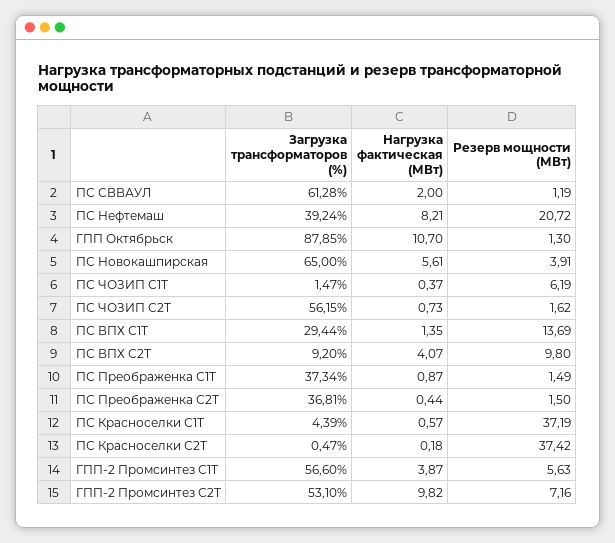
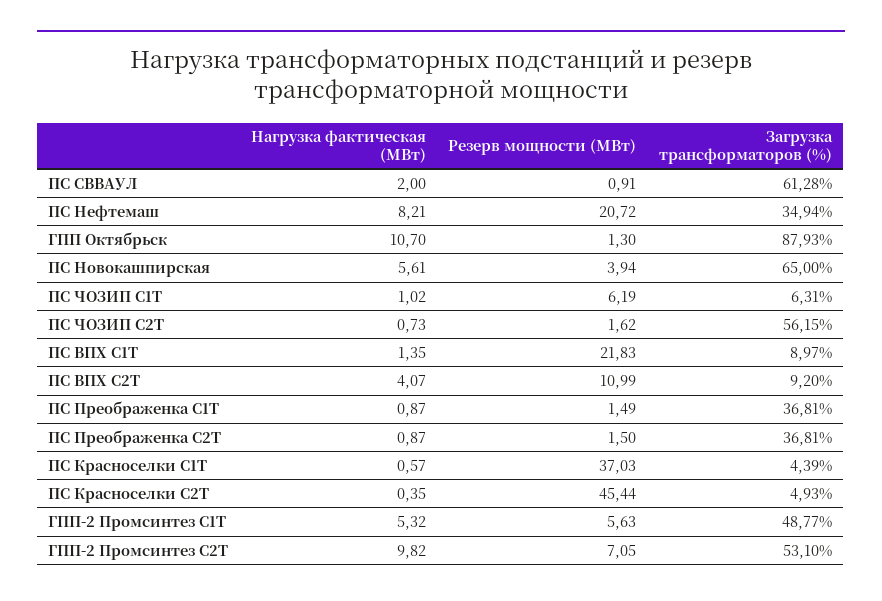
  {
    "Загрузка трансформаторов (%)": {
      "ПС СВВАУЛ": 61.28,
-     "ПС Нефтемаш": 39.24,
+     "ПС Нефтемаш": 34.94,
-     "ГПП Октябрьск": 87.85,
+     "ГПП Октябрьск": 87.93,
      "ПС Новокашпирская": 65,
-     "ПС ЧОЗИП С1Т": 1.47,
+     "ПС ЧОЗИП С1Т": 6.31,
      "ПС ЧОЗИП С2Т": 56.15,
-     "ПС ВПХ С1Т": 29.44,
+     "ПС ВПХ С1Т": 8.97,
      "ПС ВПХ С2Т": 9.2,
-     "ПС Преображенка С1Т": 37.34,
+     "ПС Преображенка С1Т": 36.81,
      "ПС Преображенка С2Т": 36.81,
      "ПС Красноселки С1Т": 4.39,
-     "ПС Красноселки С2Т": 0.47,
+     "ПС Красноселки С2Т": 4.93,
-     "ГПП-2 Промсинтез С1Т": 56.6,
+     "ГПП-2 Промсинтез С1Т": 48.77,
      "ГПП-2 Промсинтез С2Т": 53.1
    },
    "Нагрузка фактическая (МВт)": {
      "ПС СВВАУЛ": 2,
      "ПС Нефтемаш": 8.21,
      "ГПП Октябрьск": 10.7,
      "ПС Новокашпирская": 5.61,
-     "ПС ЧОЗИП С1Т": 0.37,
+     "ПС ЧОЗИП С1Т": 1.02,
      "ПС ЧОЗИП С2Т": 0.73,
      "ПС ВПХ С1Т": 1.35,
      "ПС ВПХ С2Т": 4.07,
      "ПС Преображенка С1Т": 0.87,
-     "ПС Преображенка С2Т": 0.44,
+     "ПС Преображенка С2Т": 0.87,
      "ПС Красноселки С1Т": 0.57,
-     "ПС Красноселки С2Т": 0.18,
+     "ПС Красноселки С2Т": 0.35,
-     "ГПП-2 Промсинтез С1Т": 3.87,
+     "ГПП-2 Промсинтез С1Т": 5.32,
      "ГПП-2 Промсинтез С2Т": 9.82
    },
    "Резерв мощности (МВт)": {
-     "ПС СВВАУЛ": 1.19,
+     "ПС СВВАУЛ": 0.91,
      "ПС Нефтемаш": 20.72,
      "ГПП Октябрьск": 1.3,
-     "ПС Новокашпирская": 3.91,
+     "ПС Новокашпирская": 3.94,
      "ПС ЧОЗИП С1Т": 6.19,
      "ПС ЧОЗИП С2Т": 1.62,
-     "ПС ВПХ С1Т": 13.69,
+     "ПС ВПХ С1Т": 21.83,
-     "ПС ВПХ С2Т": 9.8,
+     "ПС ВПХ С2Т": 10.99,
      "ПС Преображенка С1Т": 1.49,
      "ПС Преображенка С2Т": 1.5,
-     "ПС Красноселки С1Т": 37.19,
+     "ПС Красноселки С1Т": 37.03,
-     "ПС Красноселки С2Т": 37.42,
+     "ПС Красноселки С2Т": 45.44,
      "ГПП-2 Промсинтез С1Т": 5.63,
-     "ГПП-2 Промсинтез С2Т": 7.16
+     "ГПП-2 Промсинтез С2Т": 7.05
    }
  }

